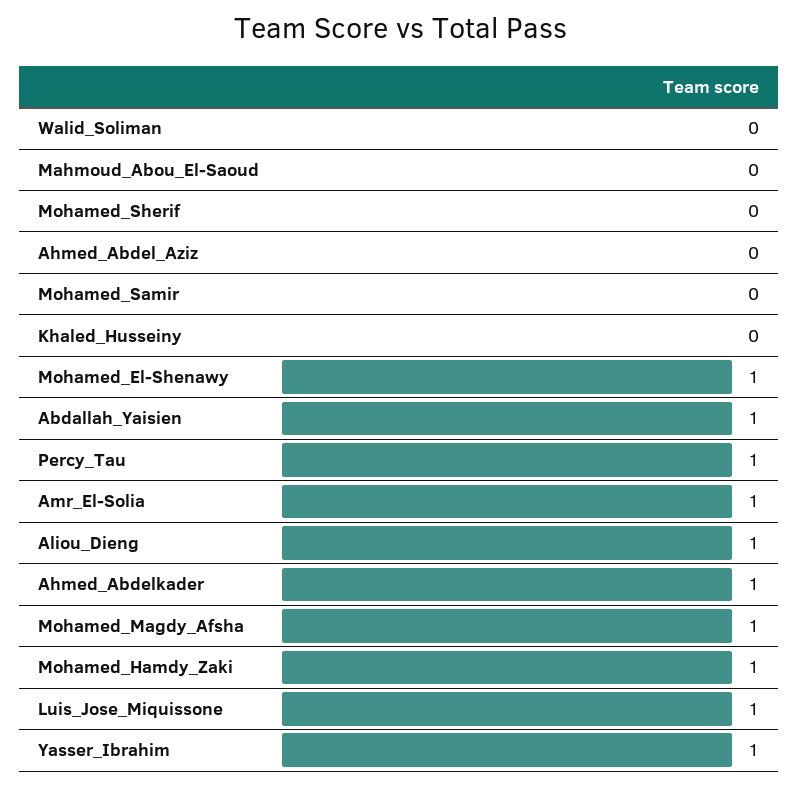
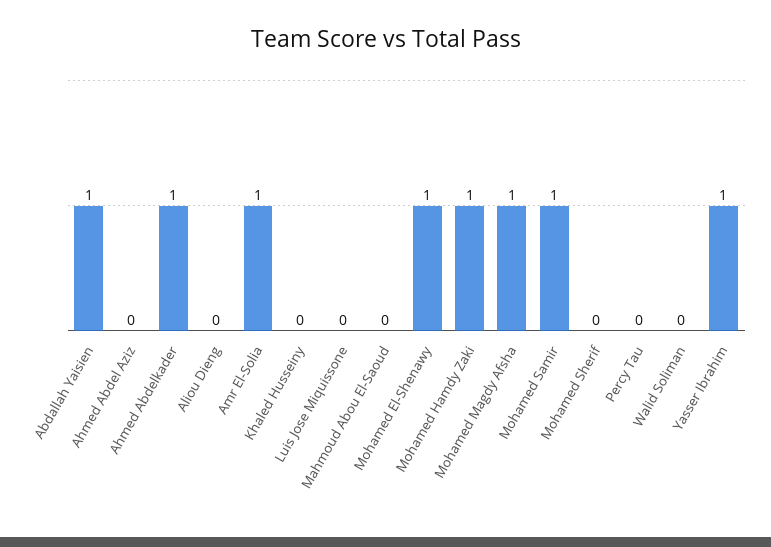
  {
    "Walid_Soliman": 0,
    "Mahmoud_Abou_El-Saoud": 0,
    "Mohamed_Sherif": 0,
    "Ahmed_Abdel_Aziz": 0,
-   "Mohamed_Samir": 0,
+   "Mohamed_Samir": 1,
    "Khaled_Husseiny": 0,
    "Mohamed_El-Shenawy": 1,
    "Abdallah_Yaisien": 1,
-   "Percy_Tau": 1,
+   "Percy_Tau": 0,
    "Amr_El-Solia": 1,
-   "Aliou_Dieng": 1,
+   "Aliou_Dieng": 0,
    "Ahmed_Abdelkader": 1,
    "Mohamed_Magdy_Afsha": 1,
    "Mohamed_Hamdy_Zaki": 1,
-   "Luis_Jose_Miquissone": 1,
+   "Luis_Jose_Miquissone": 0,
    "Yasser_Ibrahim": 1
  }

